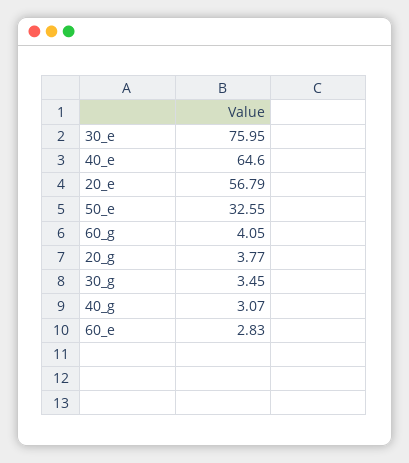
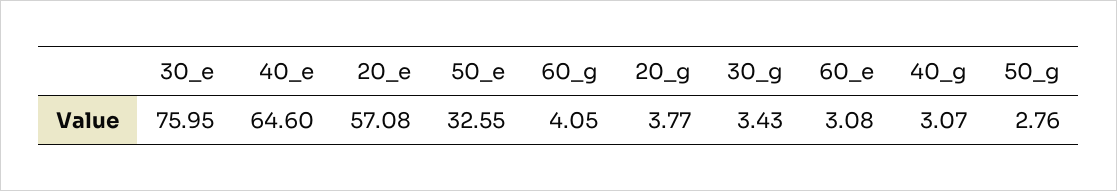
  {
    "30_e": 75.95,
    "40_e": 64.6,
-   "20_e": 56.79,
+   "20_e": 57.08,
    "50_e": 32.55,
    "60_g": 4.05,
    "20_g": 3.77,
-   "30_g": 3.45,
+   "30_g": 3.43,
    "40_g": 3.07,
-   "60_e": 2.83
+   "60_e": 3.08,
+   "50_g": 2.76
  }

